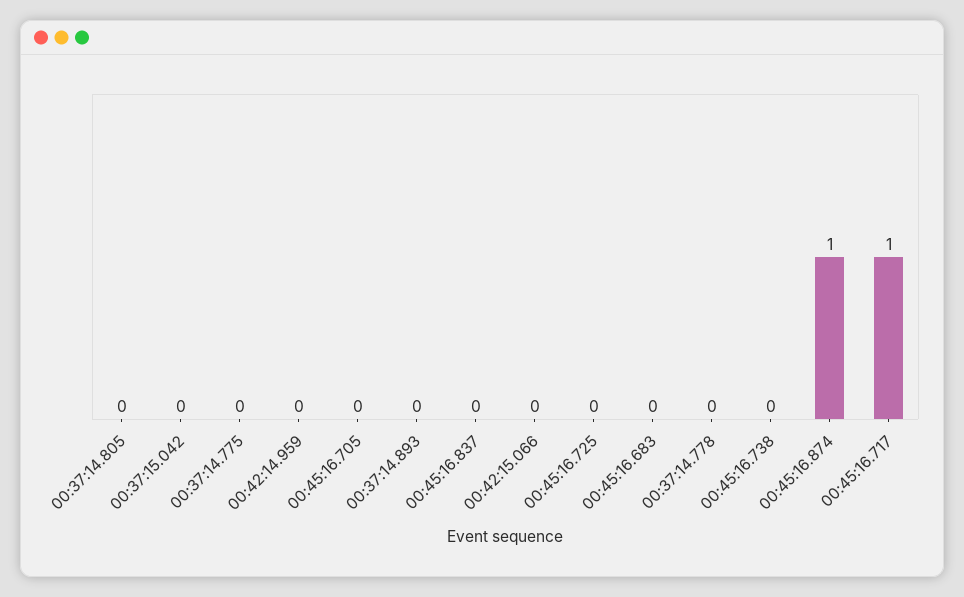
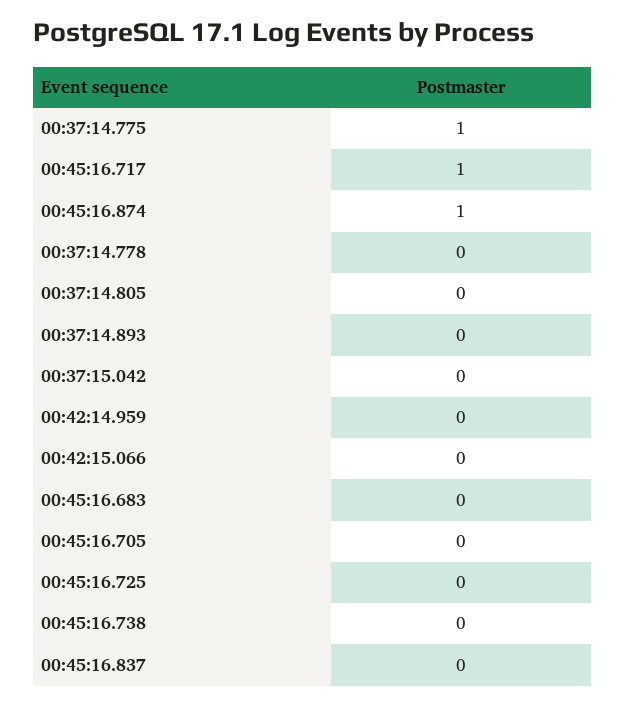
  {
    "00:37:14.805": 0,
    "00:37:15.042": 0,
-   "00:37:14.775": 0,
+   "00:37:14.775": 1,
    "00:42:14.959": 0,
    "00:45:16.705": 0,
    "00:37:14.893": 0,
    "00:45:16.837": 0,
    "00:42:15.066": 0,
    "00:45:16.725": 0,
    "00:45:16.683": 0,
    "00:37:14.778": 0,
    "00:45:16.738": 0,
    "00:45:16.874": 1,
    "00:45:16.717": 1
  }

